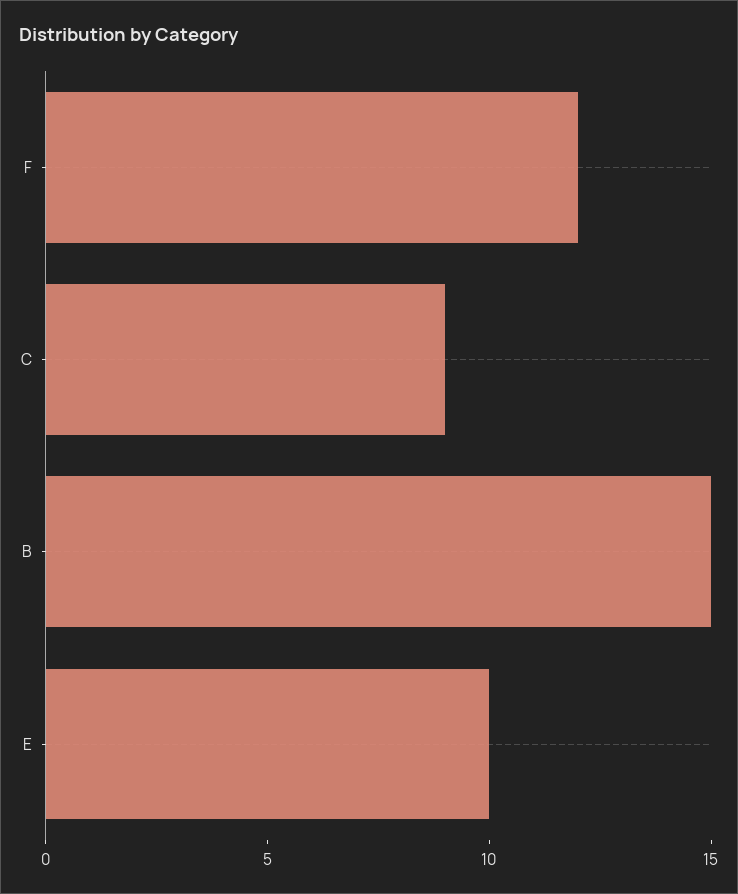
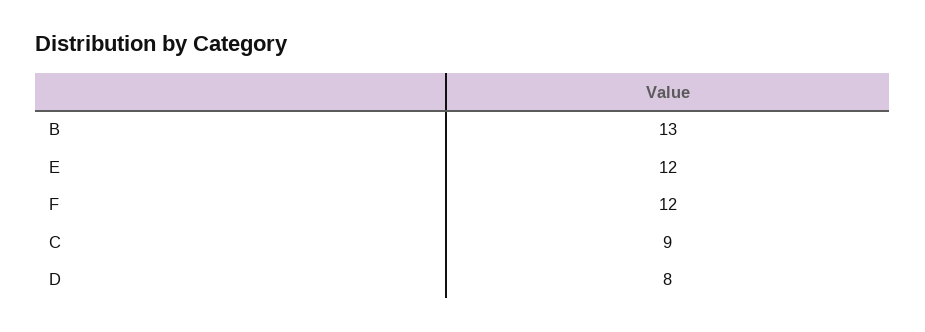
  {
    "F": 12,
    "C": 9,
-   "B": 15,
+   "B": 13,
-   "E": 10
+   "E": 12,
+   "D": 8
  }

